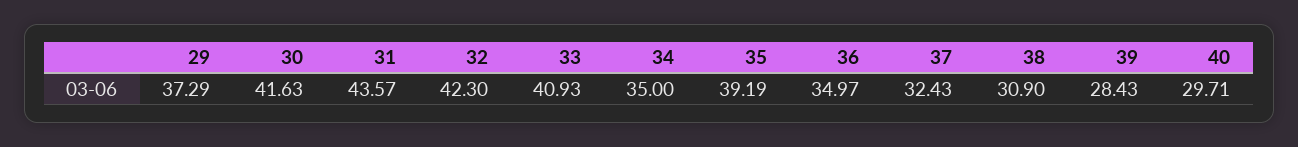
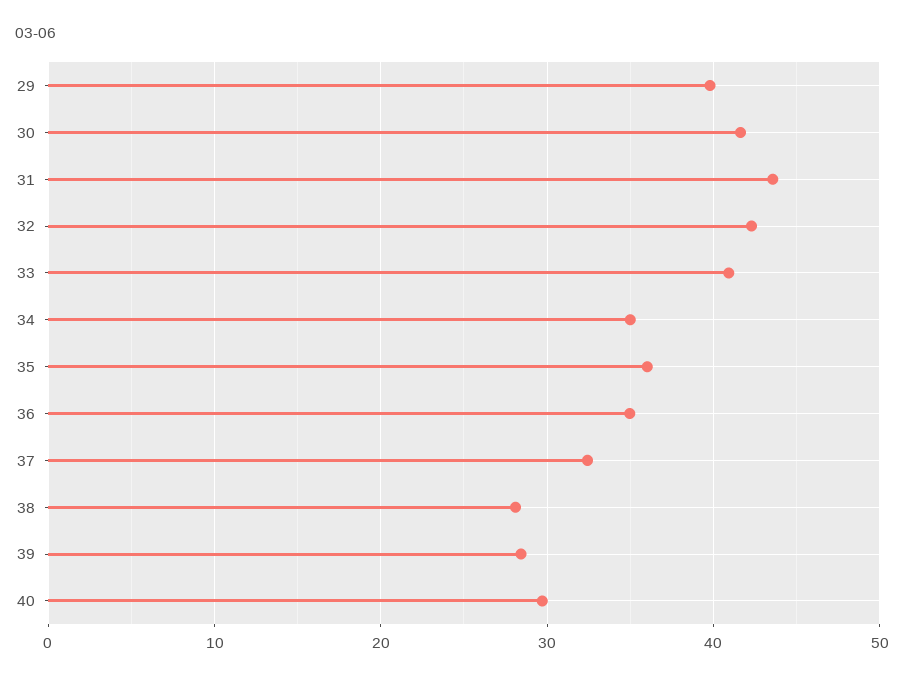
  {
-   "29": 37.29,
+   "29": 40,
    "30": 41.63,
    "31": 43.57,
    "32": 42.3,
    "33": 40.93,
    "34": 35,
-   "35": 39.19,
+   "35": 36,
    "36": 34.97,
    "37": 32.43,
-   "38": 30.9,
+   "38": 28,
    "39": 28.43,
    "40": 29.71
  }

